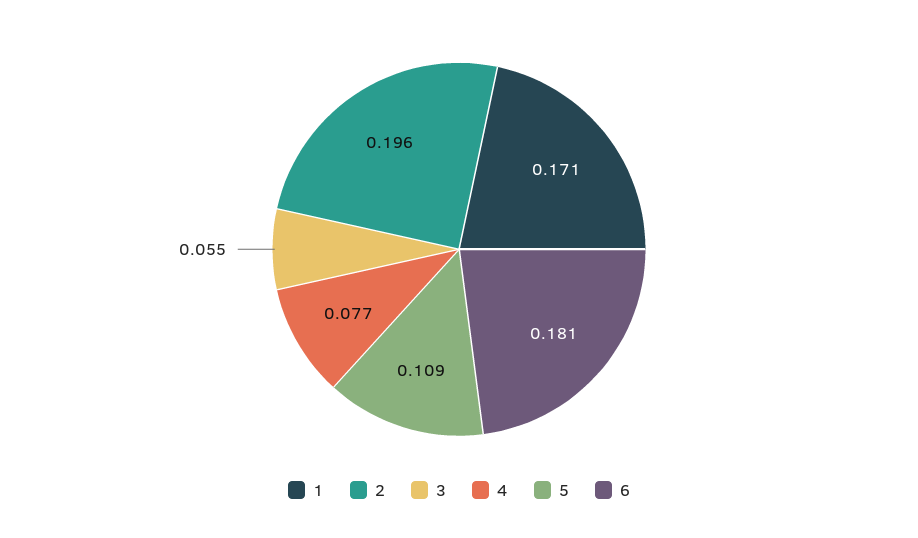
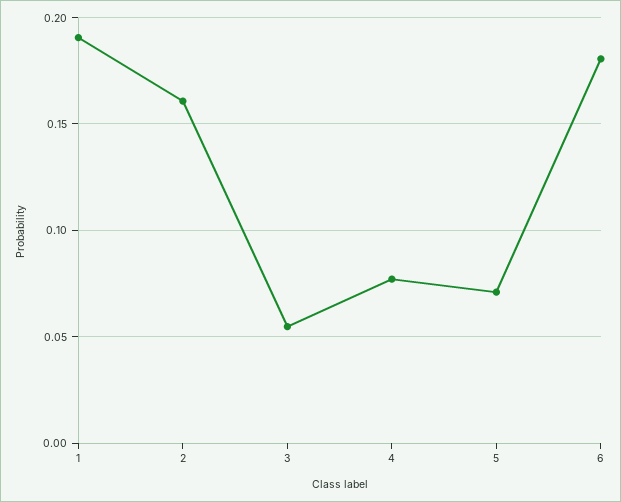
  {
-   "1": 0.171,
+   "1": 0.19,
-   "2": 0.196,
+   "2": 0.16,
    "3": 0.055,
    "4": 0.077,
-   "5": 0.109,
+   "5": 0.07,
    "6": 0.181
  }

